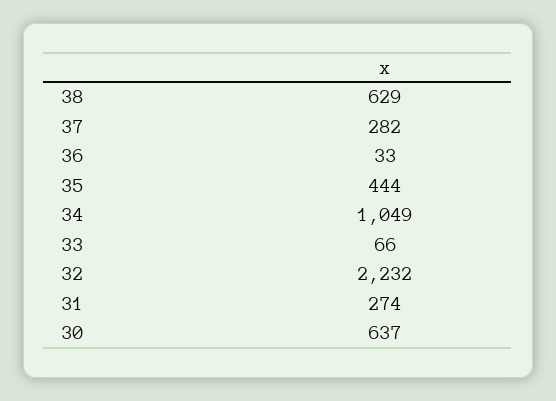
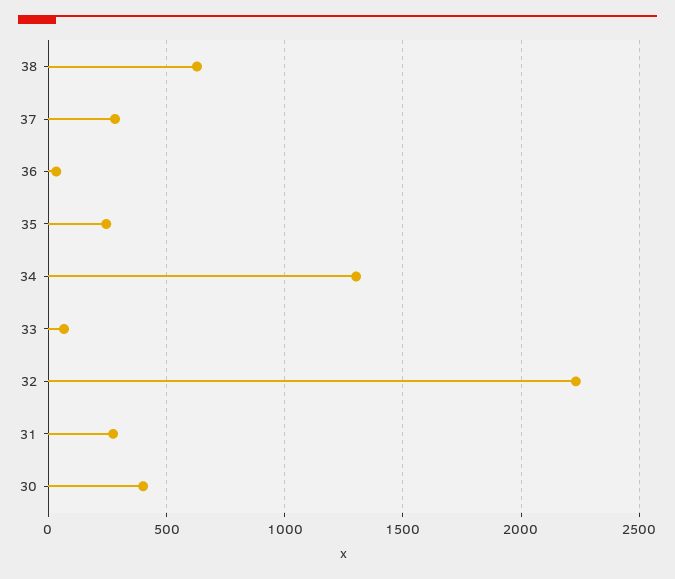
  {
    "38": 629,
    "37": 282,
    "36": 33,
-   "35": 444,
+   "35": 250,
-   "34": 1049,
+   "34": 1300,
    "33": 66,
    "32": 2232,
    "31": 274,
-   "30": 637
+   "30": 400
  }

